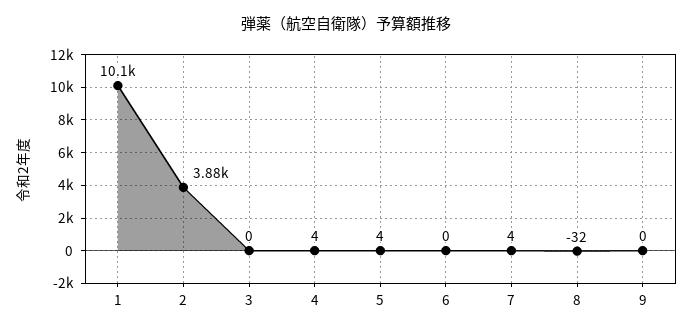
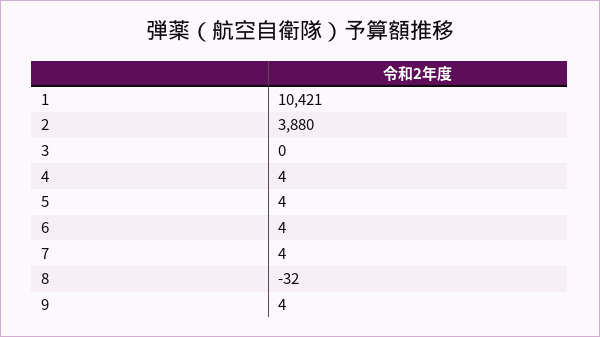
  {
-   "1": 10100,
+   "1": 10421,
    "2": 3880,
    "3": 0,
    "4": 4,
    "5": 4,
-   "6": 0,
+   "6": 4,
    "7": 4,
    "8": -32,
-   "9": 0
+   "9": 4
  }

